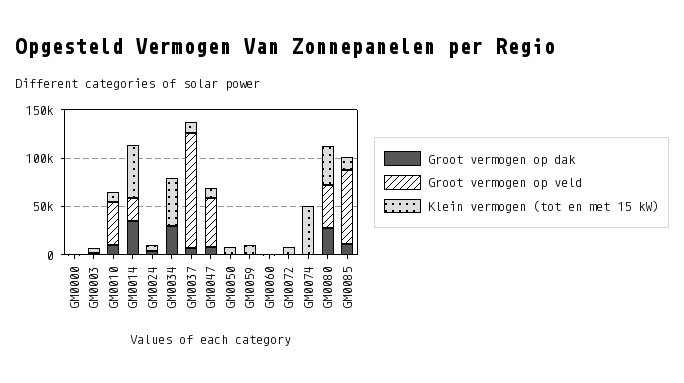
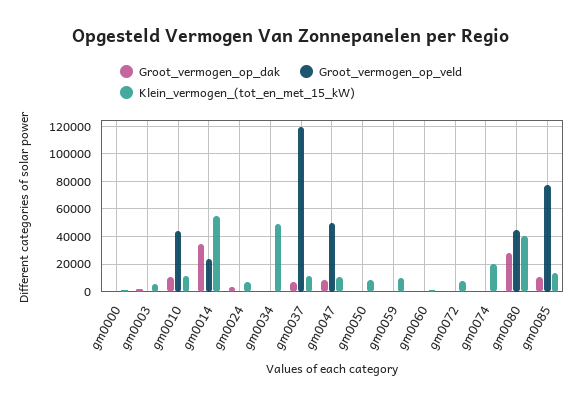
  {
    "Groot vermogen op dak": {
      "GM0000": 0,
      "GM0003": 0,
      "GM0010": 10000,
      "GM0014": 35000,
      "GM0024": 5000,
-     "GM0034": 30000,
+     "GM0034": 0,
      "GM0037": 5000,
      "GM0047": 10000,
      "GM0050": 0,
      "GM0059": 0,
      "GM0060": 0,
      "GM0072": 0,
      "GM0074": 0,
      "GM0080": 30000,
      "GM0085": 10000
    },
    "Groot vermogen op veld": {
      "GM0000": 0,
      "GM0003": 0,
      "GM0010": 45000,
      "GM0014": 25000,
      "GM0024": 0,
      "GM0034": 0,
      "GM0037": 120000,
      "GM0047": 50000,
      "GM0050": 0,
      "GM0059": 0,
      "GM0060": 0,
      "GM0072": 0,
      "GM0074": 0,
      "GM0080": 45000,
      "GM0085": 75000
    },
    "Klein vermogen (tot en met 15 kW)": {
      "GM0000": 0,
      "GM0003": 5000,
      "GM0010": 10000,
      "GM0014": 55000,
      "GM0024": 5000,
      "GM0034": 50000,
      "GM0037": 10000,
      "GM0047": 10000,
      "GM0050": 10000,
      "GM0059": 10000,
      "GM0060": 0,
      "GM0072": 10000,
-     "GM0074": 50000,
+     "GM0074": 20000,
      "GM0080": 40000,
      "GM0085": 15000
    }
  }

